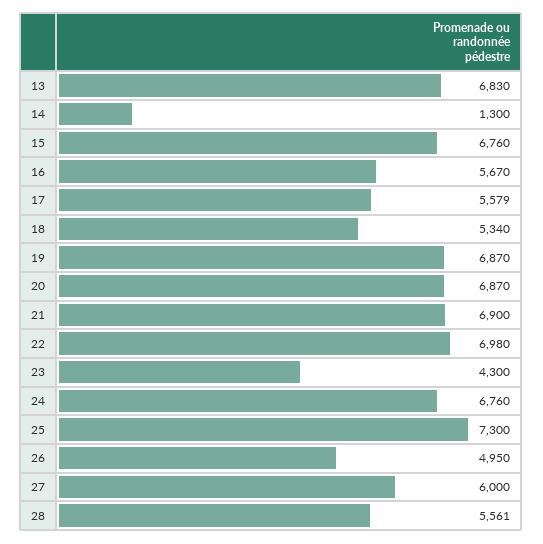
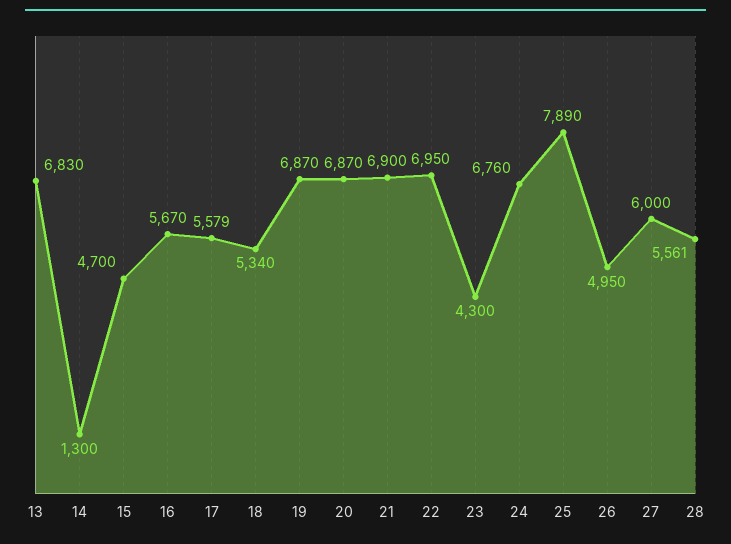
  {
    "13": 6830,
    "14": 1300,
-   "15": 6760,
+   "15": 4700,
    "16": 5670,
    "17": 5579,
    "18": 5340,
    "19": 6870,
    "20": 6870,
    "21": 6900,
-   "22": 6980,
+   "22": 6950,
    "23": 4300,
    "24": 6760,
-   "25": 7300,
+   "25": 7890,
    "26": 4950,
    "27": 6000,
    "28": 5561
  }

